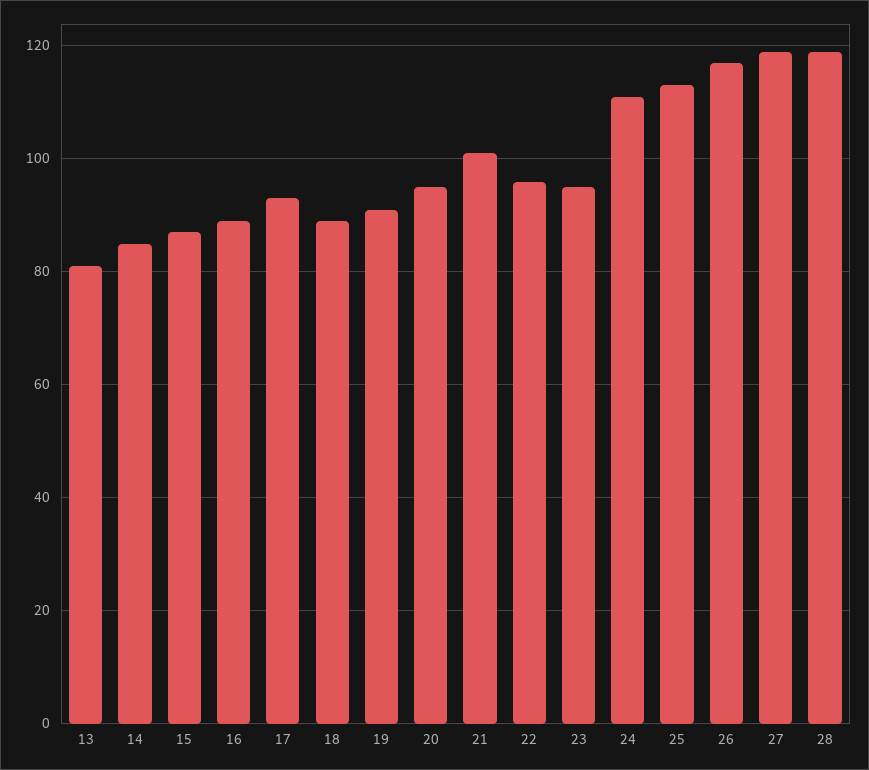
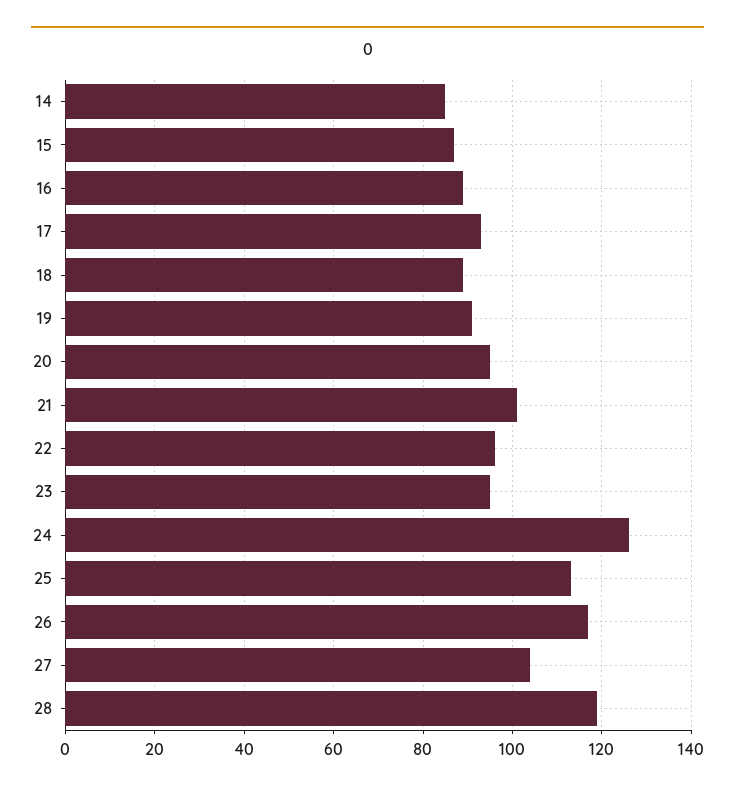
  {
-   "13": 80,
    "14": 85,
    "15": 85,
    "16": 90,
    "17": 95,
    "18": 90,
    "19": 90,
    "20": 95,
    "21": 100,
    "22": 95,
    "23": 95,
-   "24": 110,
+   "24": 125,
    "25": 115,
    "26": 115,
-   "27": 120,
+   "27": 105,
    "28": 120
  }

